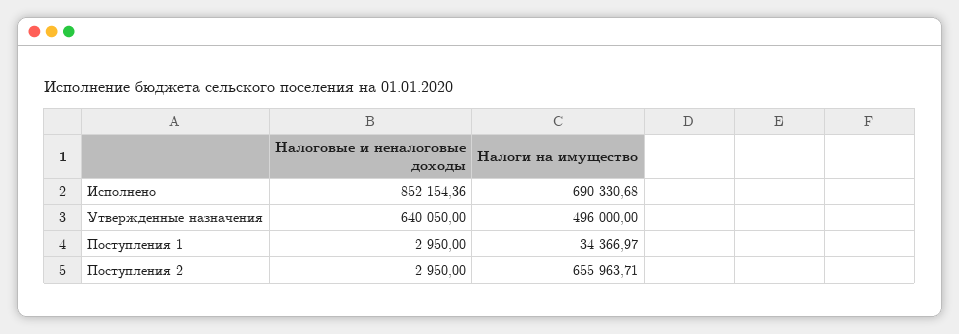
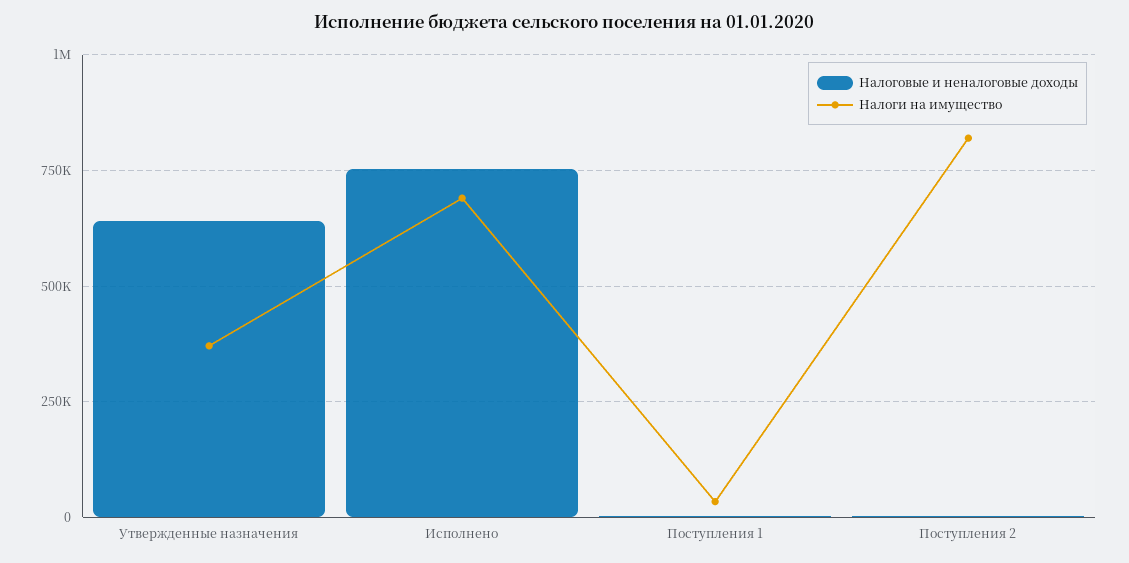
  {
    "Налоговые и неналоговые доходы": {
-     "Исполнено": 852154.36,
+     "Исполнено": 750000,
      "Утвержденные назначения": 640050,
      "Поступления 1": 2950,
      "Поступления 2": 2950
    },
    "Налоги на имущество": {
      "Исполнено": 690330.68,
-     "Утвержденные назначения": 496000,
+     "Утвержденные назначения": 375000,
      "Поступления 1": 34366.97,
-     "Поступления 2": 655963.71
+     "Поступления 2": 825000
    }
  }

